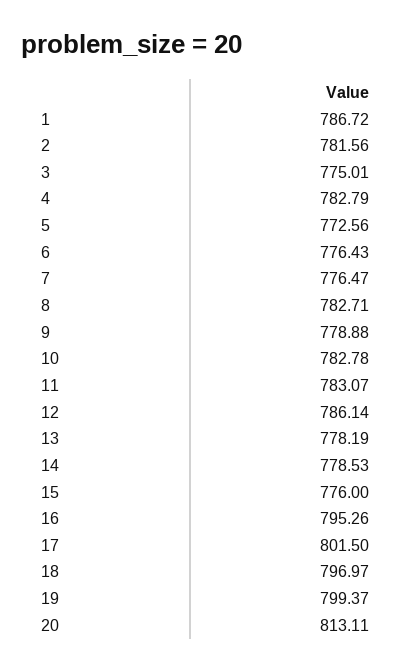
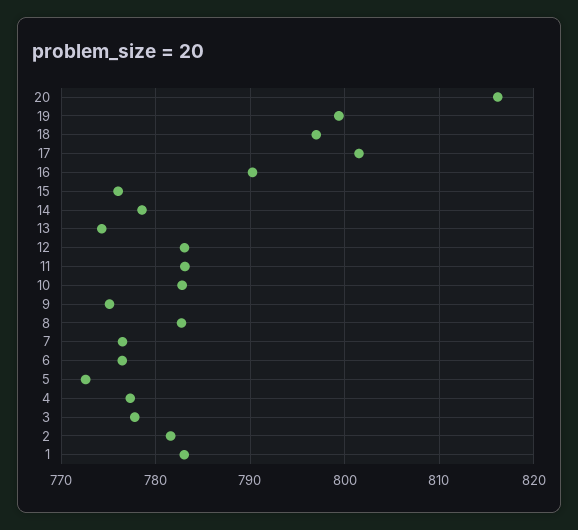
  {
-   "1": 786.72,
+   "1": 783,
    "2": 781.56,
-   "3": 775.01,
+   "3": 778,
-   "4": 782.79,
+   "4": 777,
    "5": 772.56,
    "6": 776.43,
    "7": 776.47,
    "8": 782.71,
-   "9": 778.88,
+   "9": 775,
    "10": 782.78,
    "11": 783.07,
-   "12": 786.14,
+   "12": 783,
-   "13": 778.19,
+   "13": 774,
    "14": 778.53,
    "15": 776,
-   "16": 795.26,
+   "16": 790,
    "17": 801.5,
    "18": 796.97,
    "19": 799.37,
-   "20": 813.11
+   "20": 816
  }

